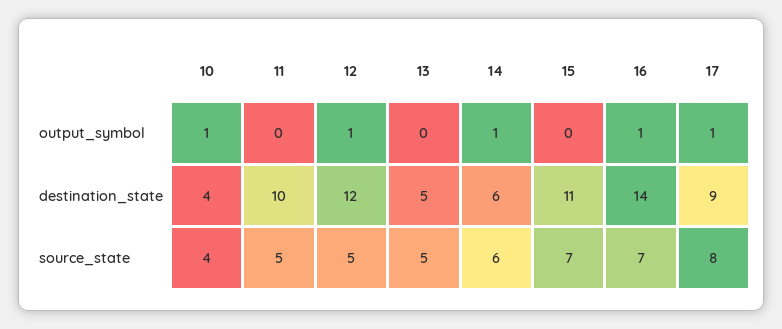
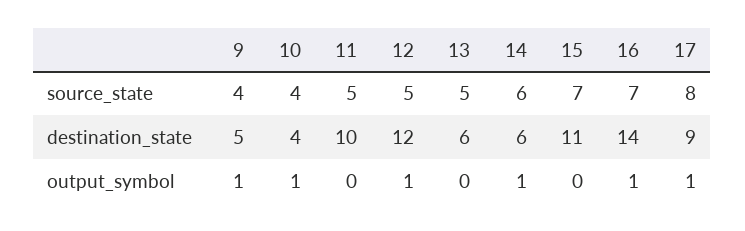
  {
    "10": {
      "output_symbol": 1,
      "destination_state": 4,
      "source_state": 4
    },
    "11": {
      "output_symbol": 0,
      "destination_state": 10,
      "source_state": 5
    },
    "12": {
      "output_symbol": 1,
      "destination_state": 12,
      "source_state": 5
    },
    "13": {
      "output_symbol": 0,
-     "destination_state": 5,
+     "destination_state": 6,
      "source_state": 5
    },
    "14": {
      "output_symbol": 1,
      "destination_state": 6,
      "source_state": 6
    },
    "15": {
      "output_symbol": 0,
      "destination_state": 11,
      "source_state": 7
    },
    "16": {
      "output_symbol": 1,
      "destination_state": 14,
      "source_state": 7
    },
    "17": {
      "output_symbol": 1,
      "destination_state": 9,
      "source_state": 8
-   }
+   },
+   "9": {
+     "source_state": 4,
+     "destination_state": 5,
+     "output_symbol": 1
+   }
  }

